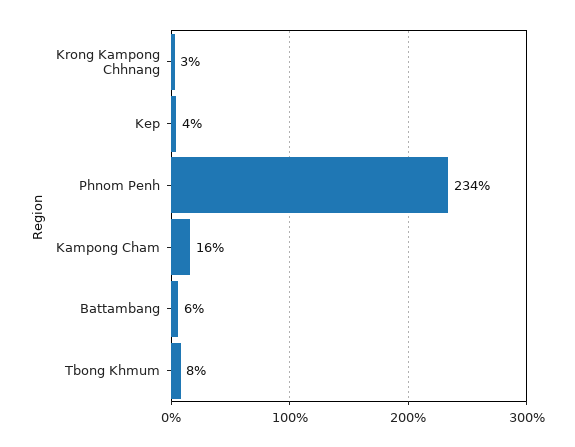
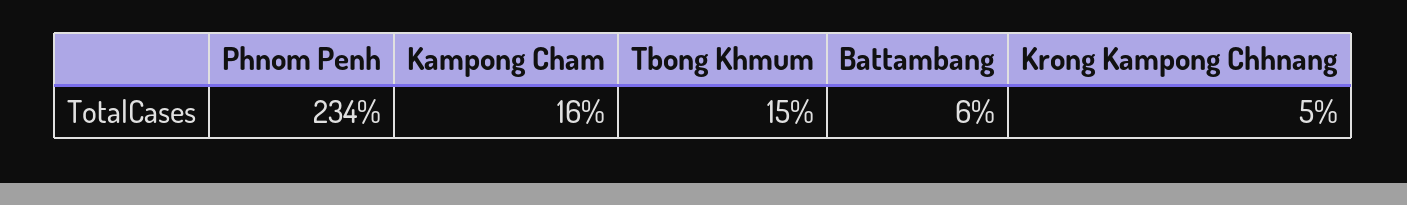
  {
-   "Krong Kampong Chhnang": 3,
+   "Krong Kampong Chhnang": 5,
-   "Kep": 4,
    "Phnom Penh": 234,
    "Kampong Cham": 16,
    "Battambang": 6,
-   "Tbong Khmum": 8
+   "Tbong Khmum": 15
  }

